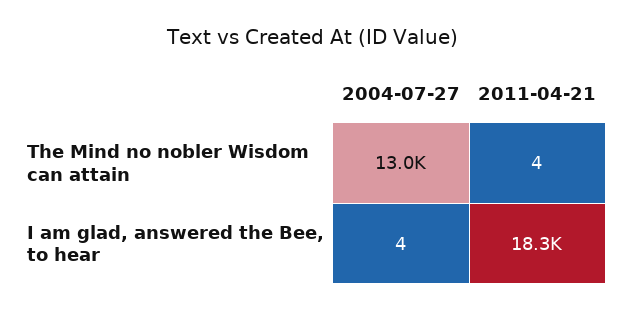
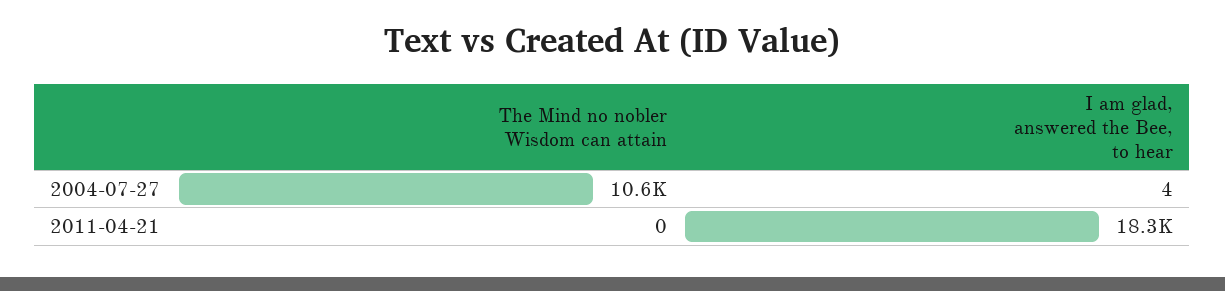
  {
    "2004-07-27": {
-     "The Mind no nobler Wisdom can attain": 13000,
+     "The Mind no nobler Wisdom can attain": 10600,
      "I am glad, answered the Bee, to hear": 4
    },
    "2011-04-21": {
-     "The Mind no nobler Wisdom can attain": 4,
+     "The Mind no nobler Wisdom can attain": 0,
      "I am glad, answered the Bee, to hear": 18300
    }
  }

